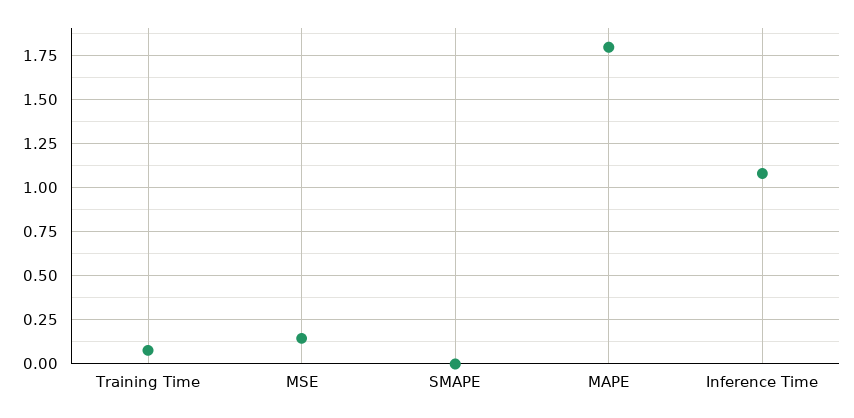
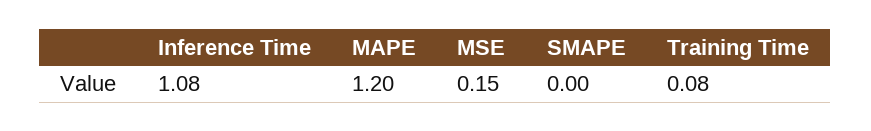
  {
    "Training Time": 0.08,
    "MSE": 0.15,
    "SMAPE": 0,
-   "MAPE": 1.8,
+   "MAPE": 1.2,
    "Inference Time": 1.08
  }

